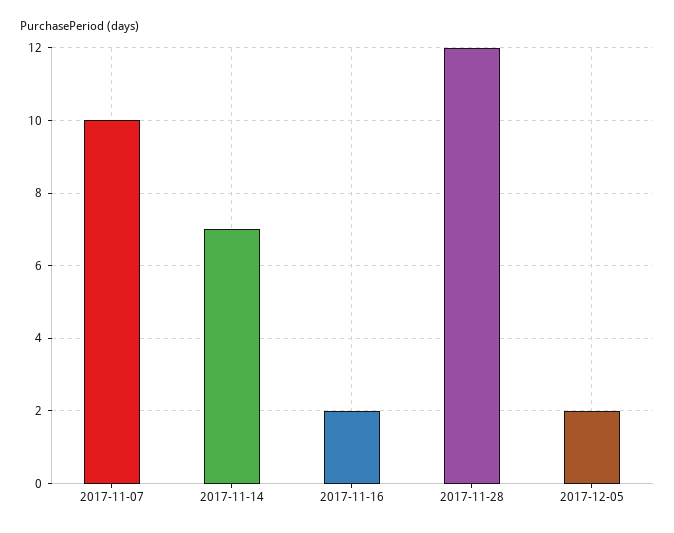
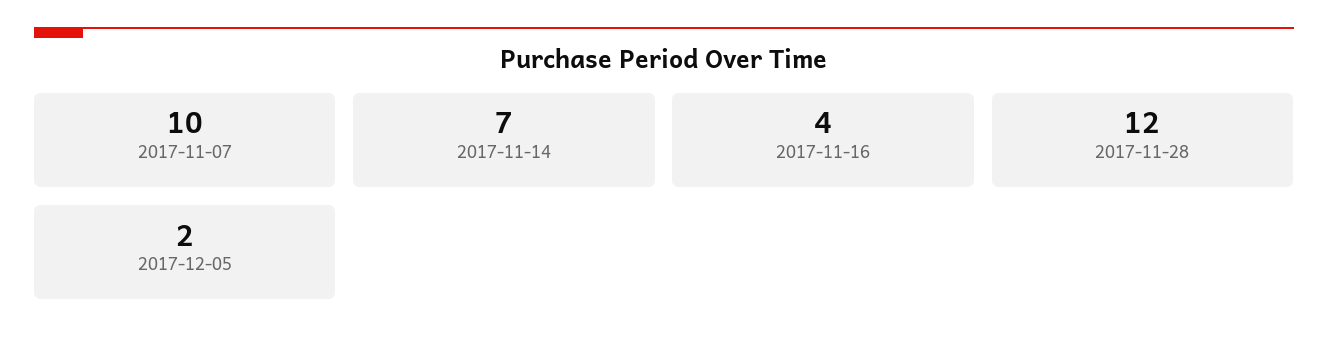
  {
    "2017-11-07": 10,
    "2017-11-14": 7,
-   "2017-11-16": 2,
+   "2017-11-16": 4,
    "2017-11-28": 12,
    "2017-12-05": 2
  }

